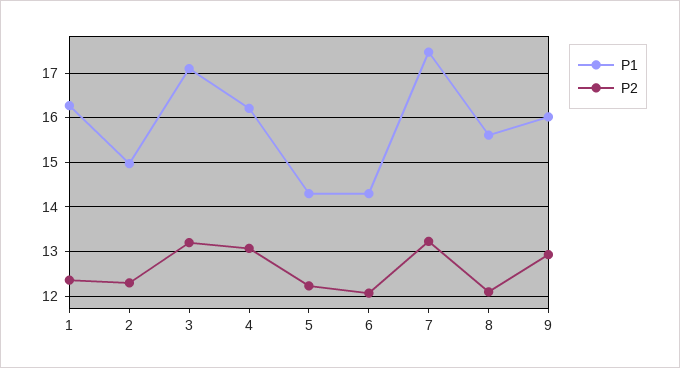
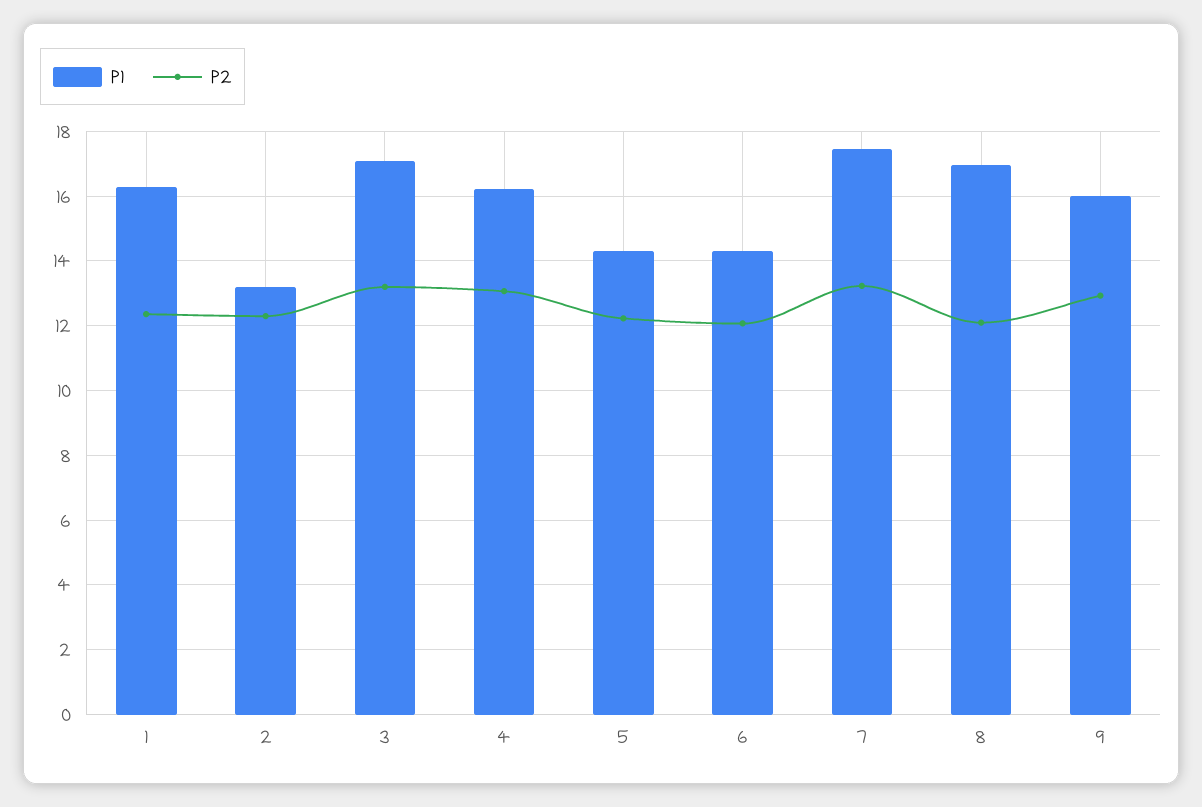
  {
    "P1": {
      "1": 16.2,
-     "2": 15,
+     "2": 13.2,
      "3": 17.2,
      "4": 16.2,
      "5": 14.4,
      "6": 14.4,
      "7": 17.4,
-     "8": 15.6,
+     "8": 17,
      "9": 16
    },
    "P2": {
      "1": 12.4,
      "2": 12.4,
      "3": 13.2,
      "4": 13,
      "5": 12.2,
      "6": 12,
      "7": 13.2,
      "8": 12.2,
      "9": 13
    }
  }

